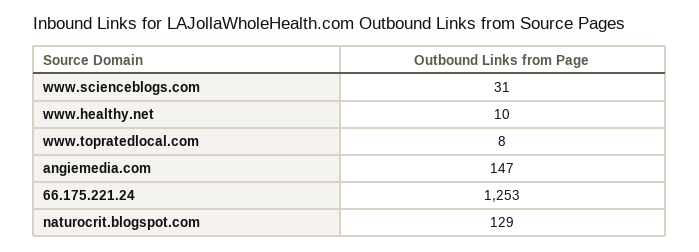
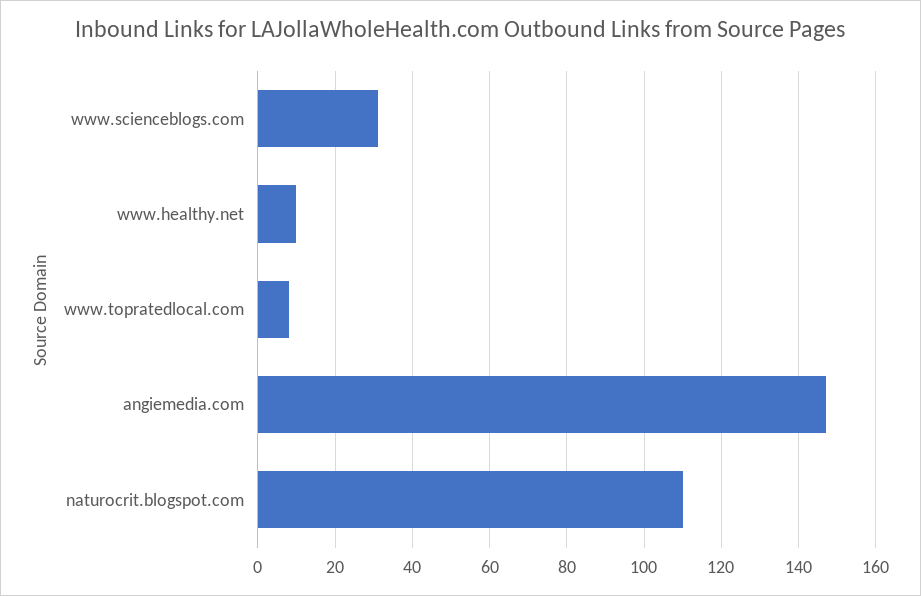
  {
    "www.scienceblogs.com": 31,
    "www.healthy.net": 10,
    "www.topratedlocal.com": 8,
    "angiemedia.com": 147,
-   "66.175.221.24": 1253,
-   "naturocrit.blogspot.com": 129
+   "naturocrit.blogspot.com": 110
  }

